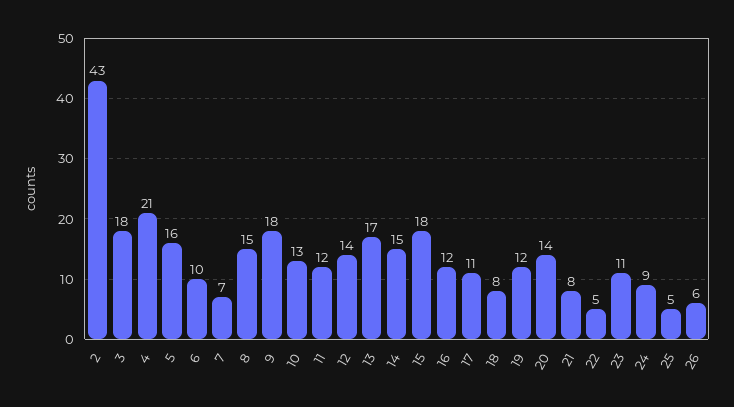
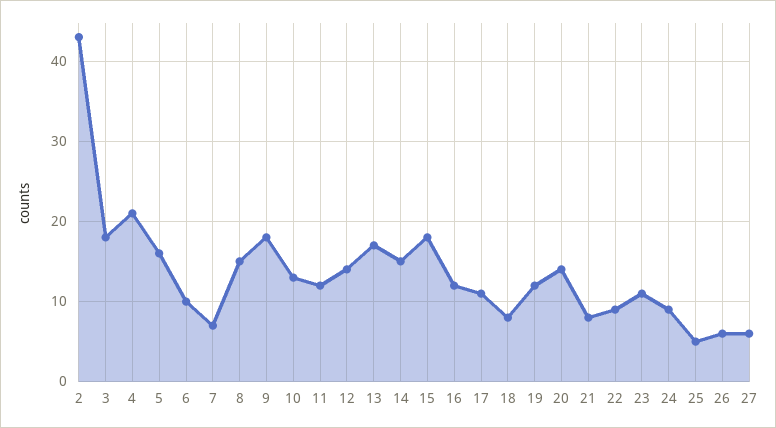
  {
    "2": 43,
    "3": 18,
    "4": 21,
    "5": 16,
    "6": 10,
    "7": 7,
    "8": 15,
    "9": 18,
    "10": 13,
    "11": 12,
    "12": 14,
    "13": 17,
    "14": 15,
    "15": 18,
    "16": 12,
    "17": 11,
    "18": 8,
    "19": 12,
    "20": 14,
    "21": 8,
-   "22": 5,
+   "22": 9,
    "23": 11,
    "24": 9,
    "25": 5,
-   "26": 6
+   "26": 6,
+   "27": 6
  }

